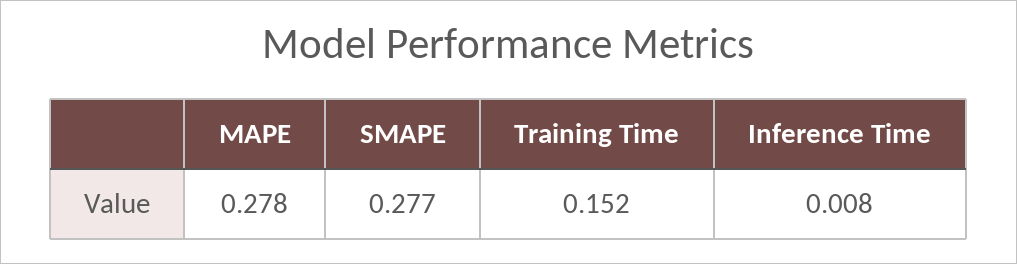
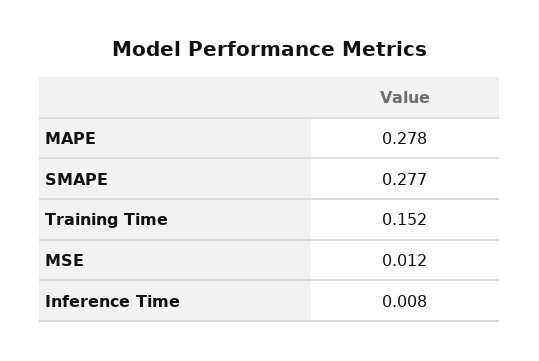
  {
    "MAPE": 0.278,
    "SMAPE": 0.277,
    "Training Time": 0.152,
-   "Inference Time": 0.008
+   "Inference Time": 0.008,
+   "MSE": 0.012
  }

